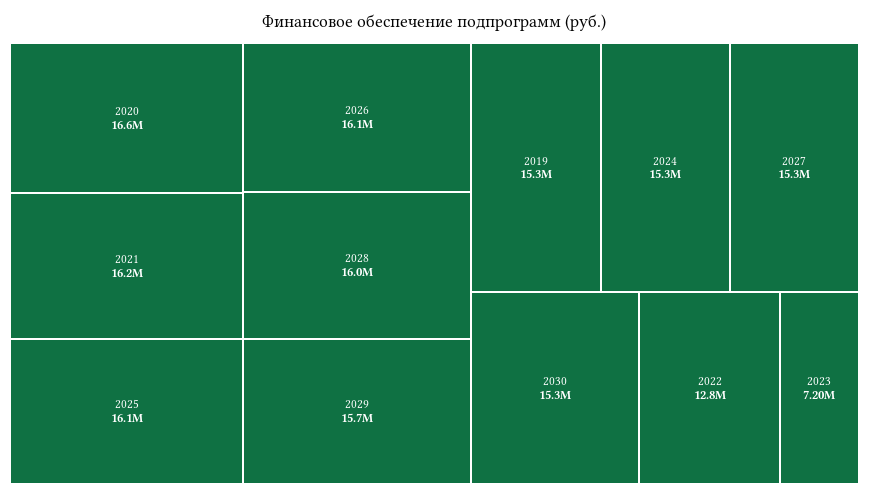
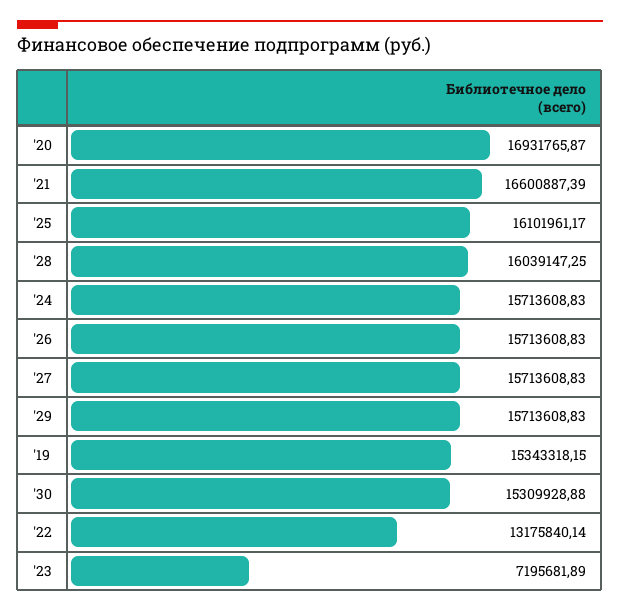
  {
-   "2020": 16600000,
+   "2020": 16931765.87,
-   "2021": 16200000,
+   "2021": 16600887.39,
    "2025": 16101961.17,
-   "2026": 16100000,
+   "2026": 15713608.83,
    "2028": 16039147.25,
    "2029": 15713608.83,
    "2019": 15343318.15,
-   "2024": 15300000,
+   "2024": 15713608.83,
-   "2027": 15300000,
+   "2027": 15713608.83,
    "2030": 15309928.88,
-   "2022": 12800000,
+   "2022": 13175840.14,
    "2023": 7195681.89
  }

